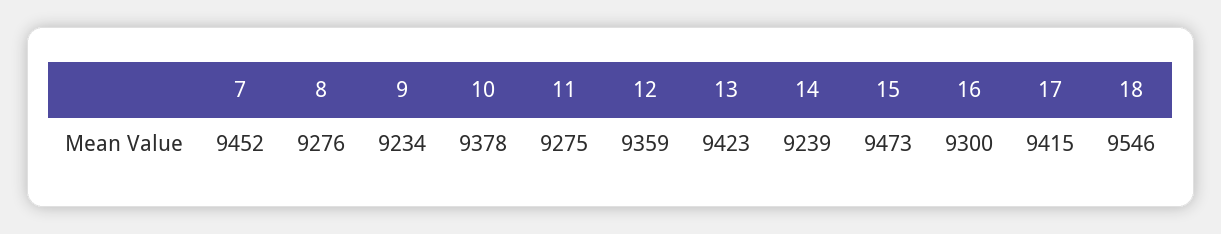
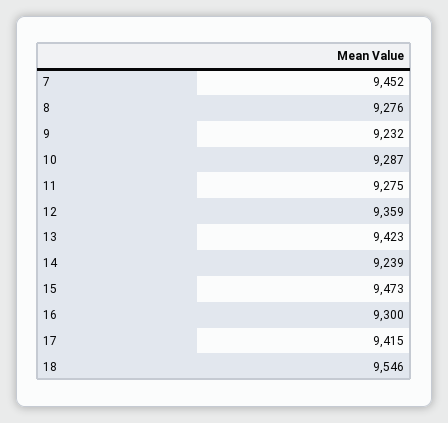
  {
    "7": 9452,
    "8": 9276,
-   "9": 9234,
+   "9": 9232,
-   "10": 9378,
+   "10": 9287,
    "11": 9275,
    "12": 9359,
    "13": 9423,
    "14": 9239,
    "15": 9473,
    "16": 9300,
    "17": 9415,
    "18": 9546
  }

